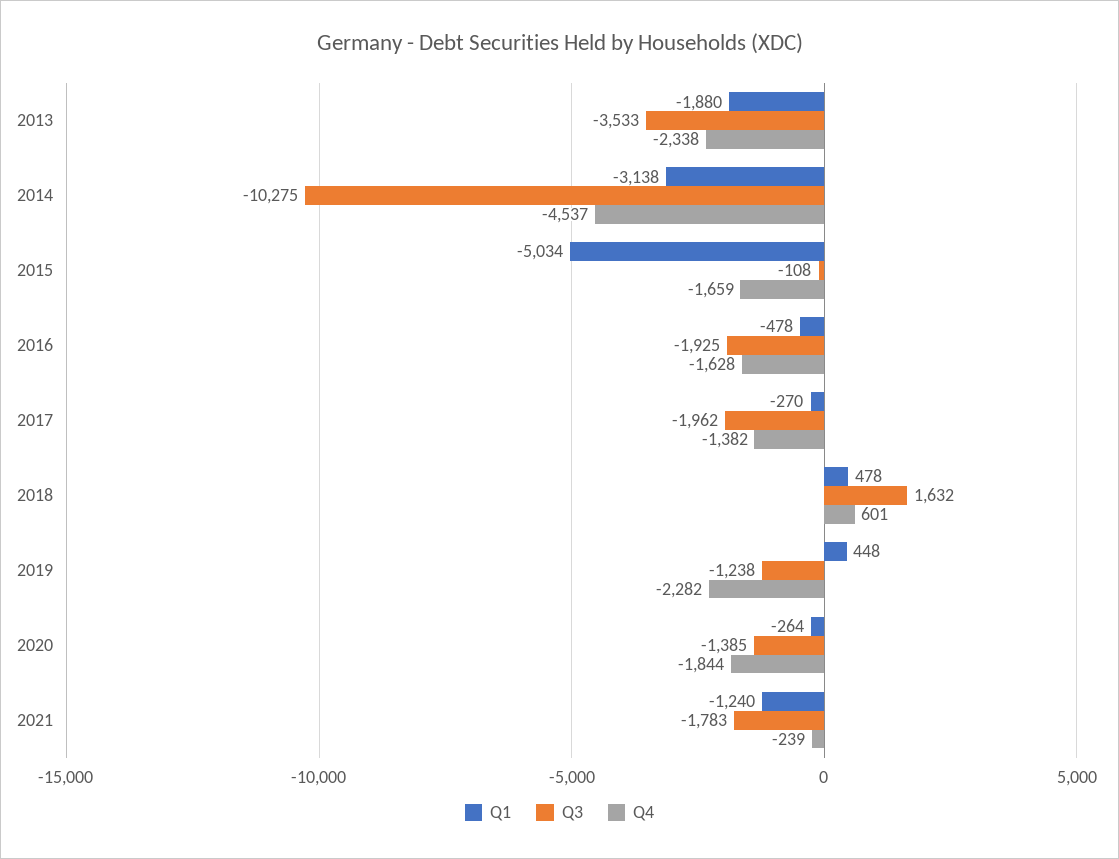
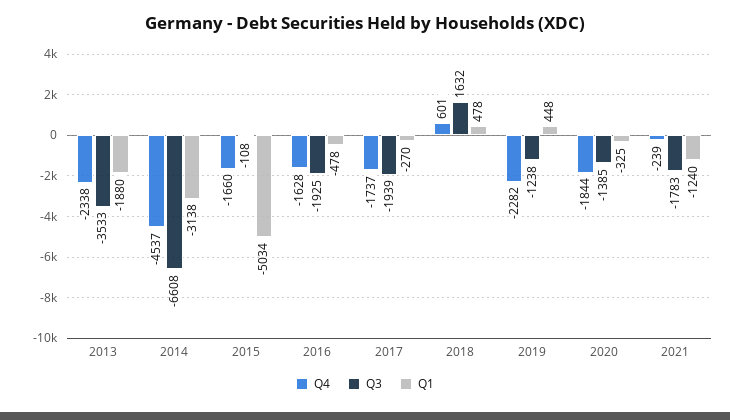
  {
    "Q1": {
      "2013": -1880,
      "2014": -3138,
      "2015": -5034,
      "2016": -478,
      "2017": -270,
      "2018": 478,
      "2019": 448,
-     "2020": -264,
+     "2020": -325,
      "2021": -1240
    },
    "Q3": {
      "2013": -3533,
-     "2014": -10275,
+     "2014": -6608,
      "2015": -108,
      "2016": -1925,
-     "2017": -1962,
+     "2017": -1939,
      "2018": 1632,
      "2019": -1238,
      "2020": -1385,
      "2021": -1783
    },
    "Q4": {
      "2013": -2338,
      "2014": -4537,
-     "2015": -1659,
+     "2015": -1660,
      "2016": -1628,
-     "2017": -1382,
+     "2017": -1737,
      "2018": 601,
      "2019": -2282,
      "2020": -1844,
      "2021": -239
    }
  }

